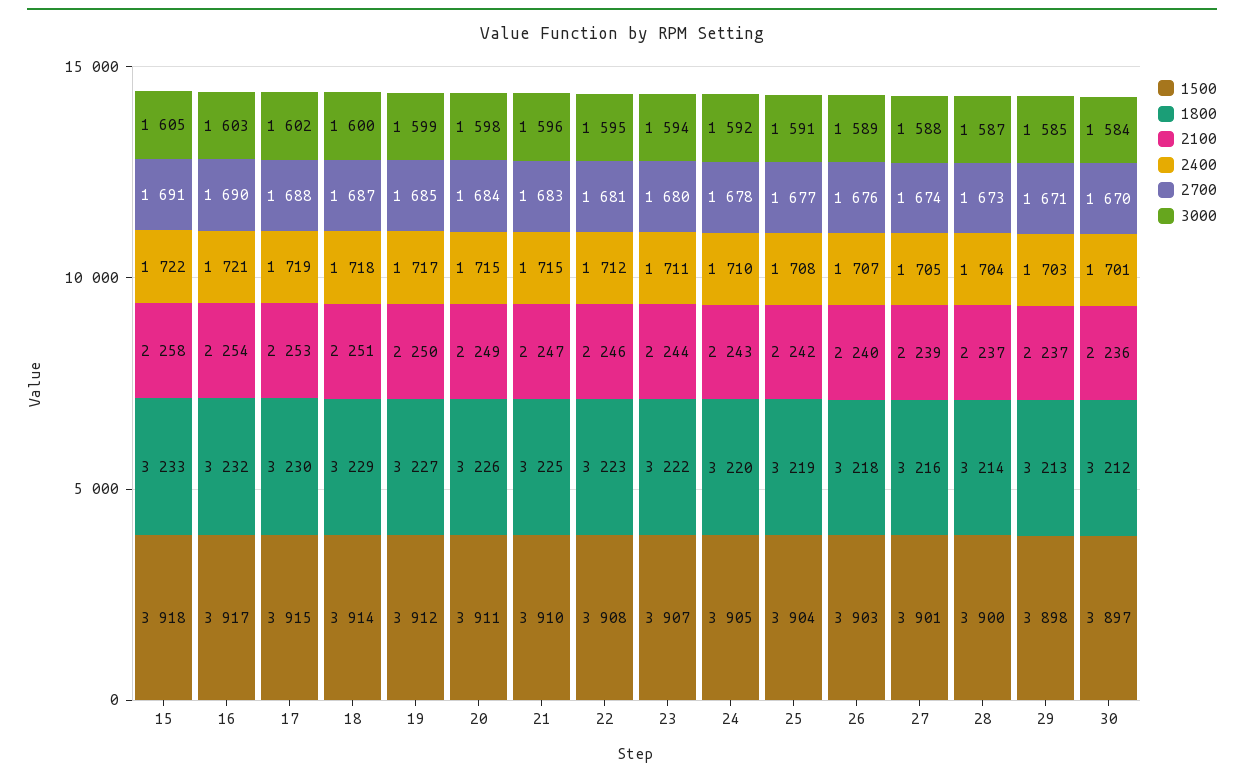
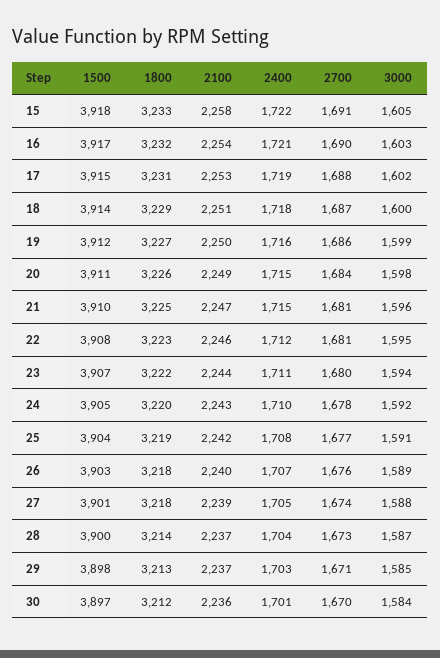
  {
    "1500": {
      "15": 3918,
      "16": 3917,
      "17": 3915,
      "18": 3914,
      "19": 3912,
      "20": 3911,
      "21": 3910,
      "22": 3908,
      "23": 3907,
      "24": 3905,
      "25": 3904,
      "26": 3903,
      "27": 3901,
      "28": 3900,
      "29": 3898,
      "30": 3897
    },
    "1800": {
      "15": 3233,
      "16": 3232,
-     "17": 3230,
+     "17": 3231,
      "18": 3229,
      "19": 3227,
      "20": 3226,
      "21": 3225,
      "22": 3223,
      "23": 3222,
      "24": 3220,
      "25": 3219,
      "26": 3218,
-     "27": 3216,
+     "27": 3218,
      "28": 3214,
      "29": 3213,
      "30": 3212
    },
    "2100": {
      "15": 2258,
      "16": 2254,
      "17": 2253,
      "18": 2251,
      "19": 2250,
      "20": 2249,
      "21": 2247,
      "22": 2246,
      "23": 2244,
      "24": 2243,
      "25": 2242,
      "26": 2240,
      "27": 2239,
      "28": 2237,
      "29": 2237,
      "30": 2236
    },
    "2400": {
      "15": 1722,
      "16": 1721,
      "17": 1719,
      "18": 1718,
-     "19": 1717,
+     "19": 1716,
      "20": 1715,
      "21": 1715,
      "22": 1712,
      "23": 1711,
      "24": 1710,
      "25": 1708,
      "26": 1707,
      "27": 1705,
      "28": 1704,
      "29": 1703,
      "30": 1701
    },
    "2700": {
      "15": 1691,
      "16": 1690,
      "17": 1688,
      "18": 1687,
-     "19": 1685,
+     "19": 1686,
      "20": 1684,
-     "21": 1683,
+     "21": 1681,
      "22": 1681,
      "23": 1680,
      "24": 1678,
      "25": 1677,
      "26": 1676,
      "27": 1674,
      "28": 1673,
      "29": 1671,
      "30": 1670
    },
    "3000": {
      "15": 1605,
      "16": 1603,
      "17": 1602,
      "18": 1600,
      "19": 1599,
      "20": 1598,
      "21": 1596,
      "22": 1595,
      "23": 1594,
      "24": 1592,
      "25": 1591,
      "26": 1589,
      "27": 1588,
      "28": 1587,
      "29": 1585,
      "30": 1584
    }
  }

